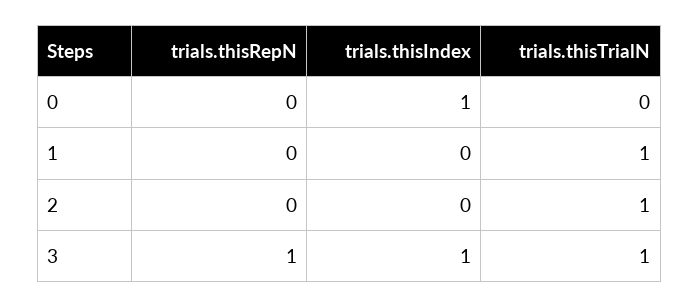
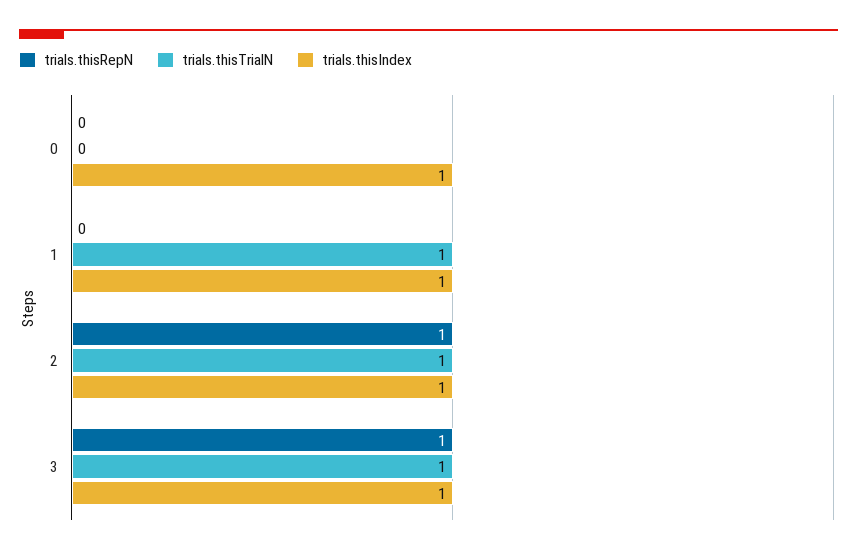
  {
    "trials.thisRepN": {
      "0": 0,
      "1": 0,
-     "2": 0,
+     "2": 1,
      "3": 1
    },
    "trials.thisIndex": {
      "0": 1,
-     "1": 0,
+     "1": 1,
-     "2": 0,
+     "2": 1,
      "3": 1
    },
    "trials.thisTrialN": {
      "0": 0,
      "1": 1,
      "2": 1,
      "3": 1
    }
  }

